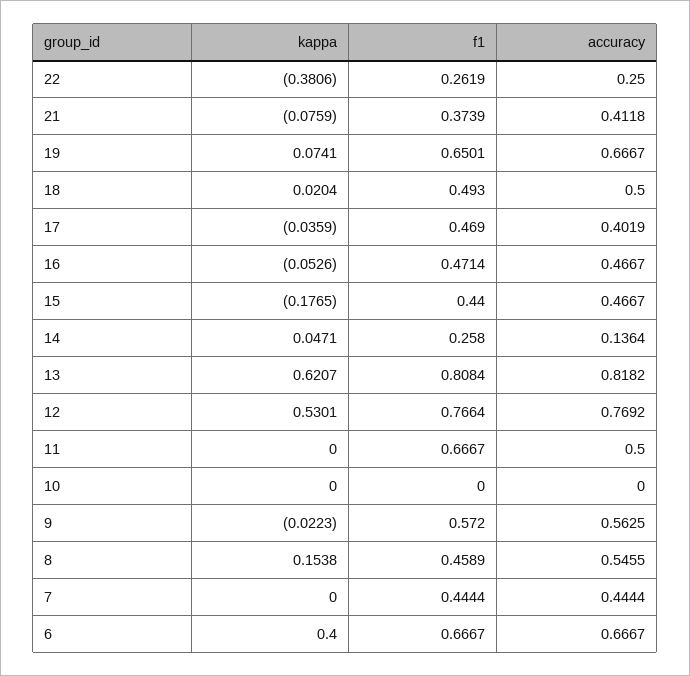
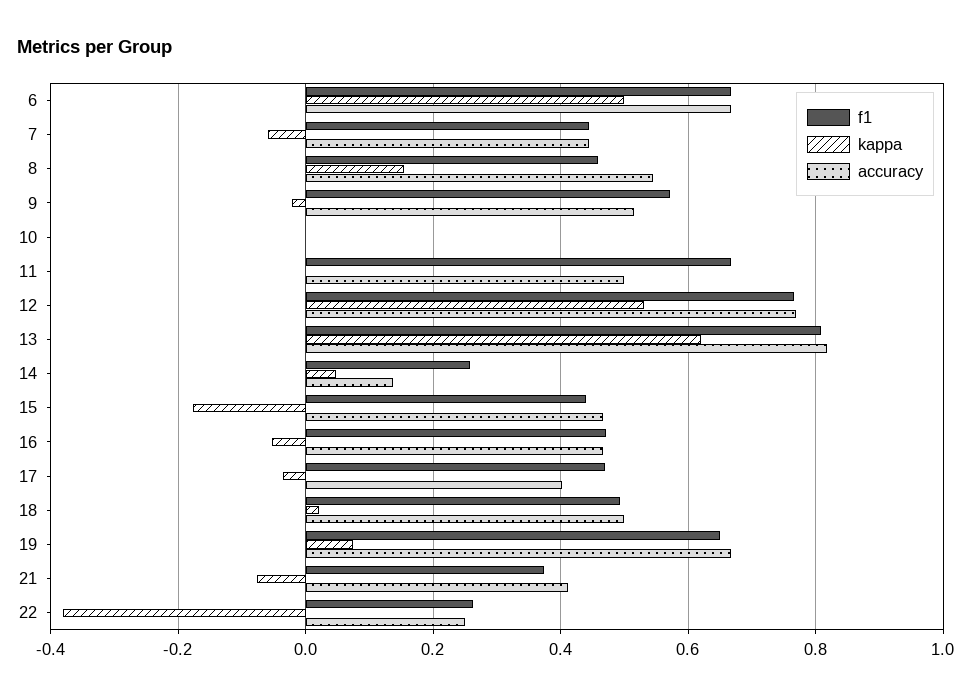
  {
    "kappa": {
      "22": -0.3806,
      "21": -0.0759,
      "19": 0.0741,
      "18": 0.0204,
      "17": -0.0359,
      "16": -0.0526,
      "15": -0.1765,
      "14": 0.0471,
      "13": 0.6207,
      "12": 0.5301,
      "11": 0,
      "10": 0,
      "9": -0.0223,
      "8": 0.1538,
-     "7": 0,
+     "7": -0.06,
-     "6": 0.4
+     "6": 0.5
    },
    "f1": {
      "22": 0.2619,
      "21": 0.3739,
      "19": 0.6501,
      "18": 0.493,
      "17": 0.469,
      "16": 0.4714,
      "15": 0.44,
      "14": 0.258,
      "13": 0.8084,
      "12": 0.7664,
      "11": 0.6667,
      "10": 0,
      "9": 0.572,
      "8": 0.4589,
      "7": 0.4444,
      "6": 0.6667
    },
    "accuracy": {
      "22": 0.25,
      "21": 0.4118,
      "19": 0.6667,
      "18": 0.5,
      "17": 0.4019,
      "16": 0.4667,
      "15": 0.4667,
      "14": 0.1364,
      "13": 0.8182,
      "12": 0.7692,
      "11": 0.5,
      "10": 0,
-     "9": 0.5625,
+     "9": 0.52,
      "8": 0.5455,
      "7": 0.4444,
      "6": 0.6667
    }
  }

